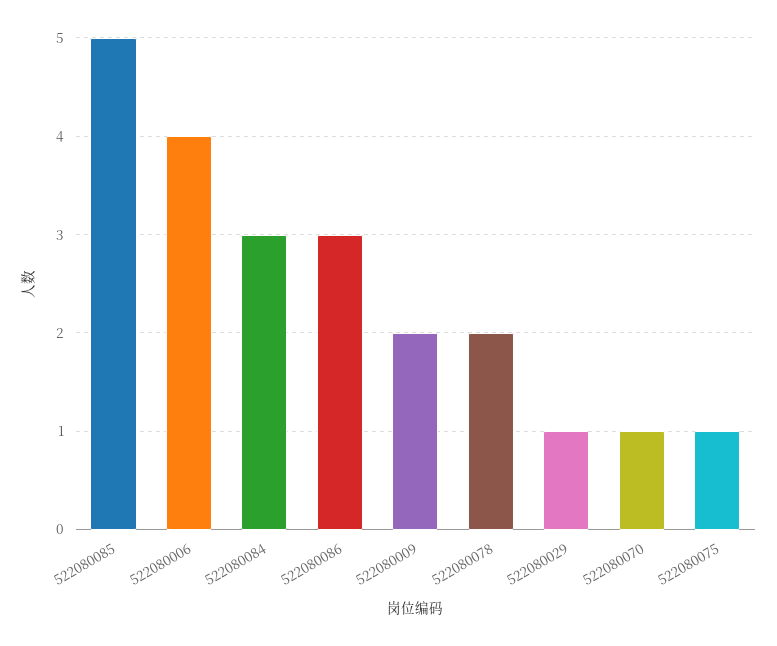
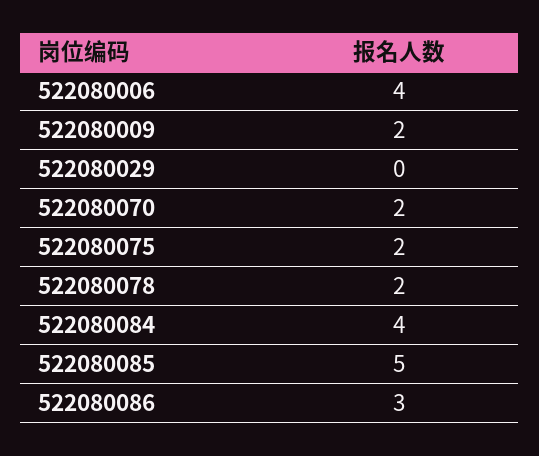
  {
    "522080085": 5,
    "522080006": 4,
-   "522080084": 3,
+   "522080084": 4,
    "522080086": 3,
    "522080009": 2,
    "522080078": 2,
-   "522080029": 1,
+   "522080029": 0,
-   "522080070": 1,
+   "522080070": 2,
-   "522080075": 1
+   "522080075": 2
  }

